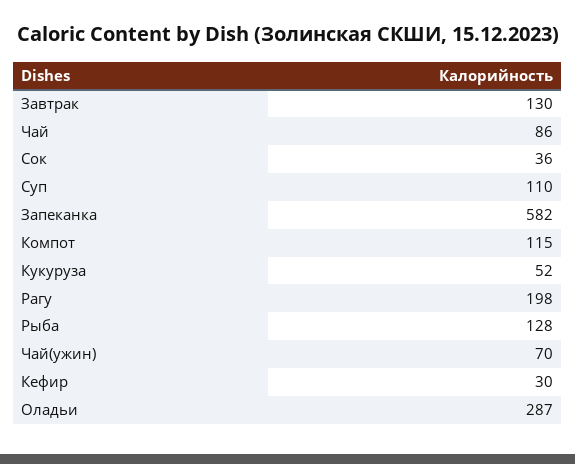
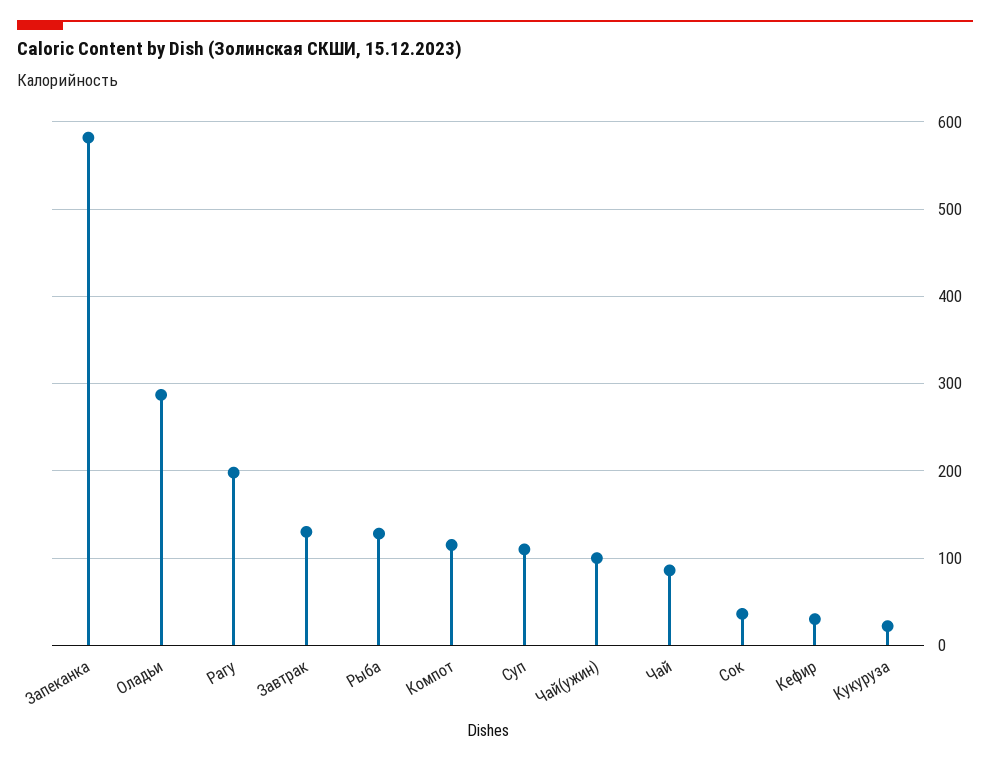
  {
    "Завтрак": 130,
    "Чай": 86,
    "Сок": 36,
    "Суп": 110,
    "Запеканка": 582,
    "Компот": 115,
-   "Кукуруза": 52,
+   "Кукуруза": 20,
    "Рагу": 198,
    "Рыба": 128,
-   "Чай(ужин)": 70,
+   "Чай(ужин)": 100,
    "Кефир": 30,
    "Оладьи": 287
  }

